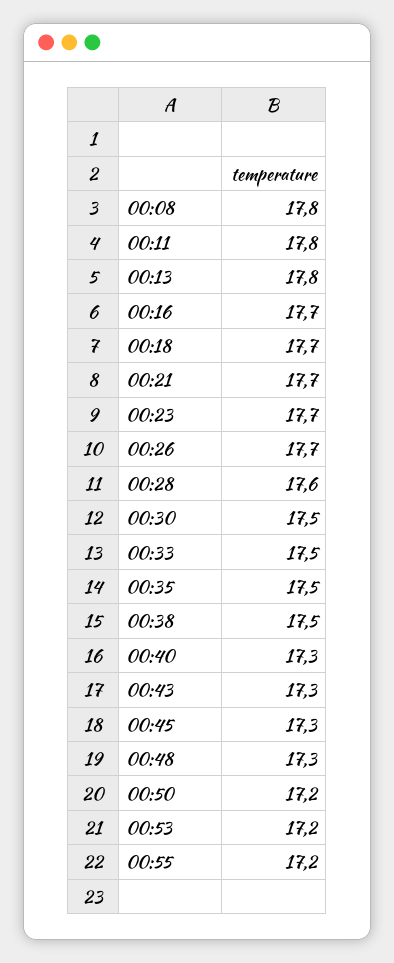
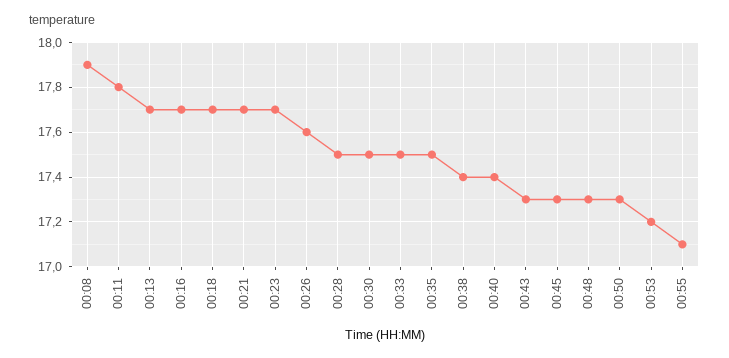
  {
-   "00:08": 17.8,
+   "00:08": 17.9,
    "00:11": 17.8,
-   "00:13": 17.8,
+   "00:13": 17.7,
    "00:16": 17.7,
    "00:18": 17.7,
    "00:21": 17.7,
    "00:23": 17.7,
-   "00:26": 17.7,
+   "00:26": 17.6,
-   "00:28": 17.6,
+   "00:28": 17.5,
    "00:30": 17.5,
    "00:33": 17.5,
    "00:35": 17.5,
-   "00:38": 17.5,
+   "00:38": 17.4,
-   "00:40": 17.3,
+   "00:40": 17.4,
    "00:43": 17.3,
    "00:45": 17.3,
    "00:48": 17.3,
-   "00:50": 17.2,
+   "00:50": 17.3,
    "00:53": 17.2,
-   "00:55": 17.2
+   "00:55": 17.1
  }

